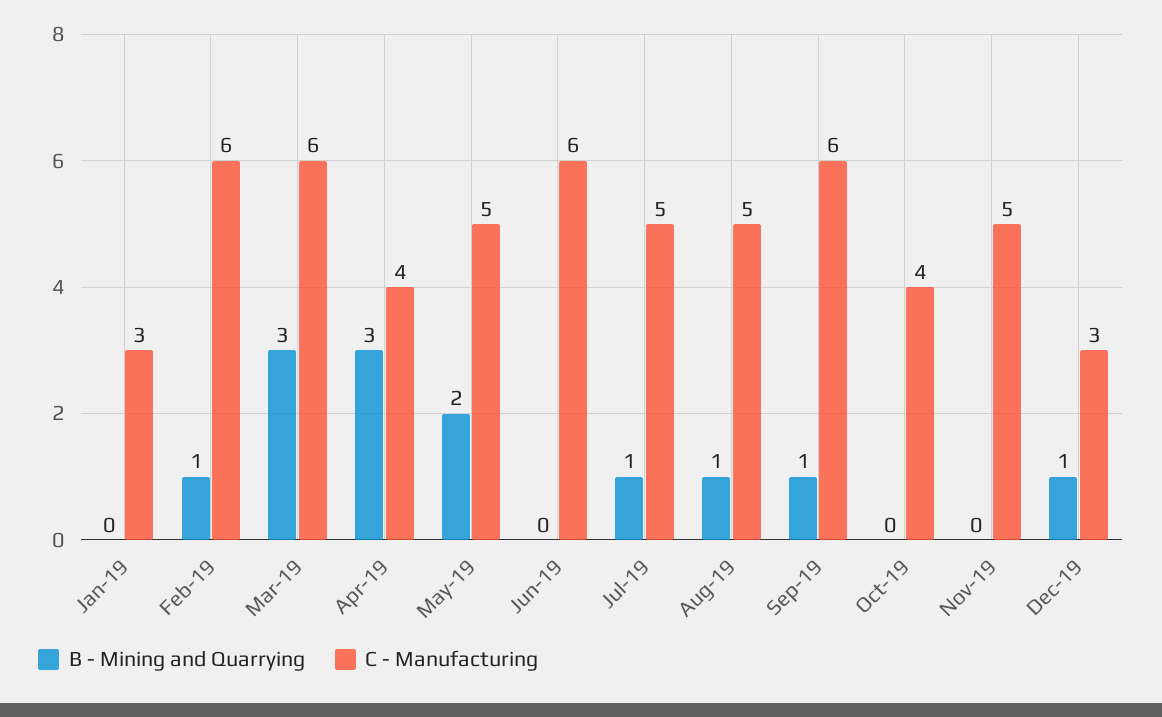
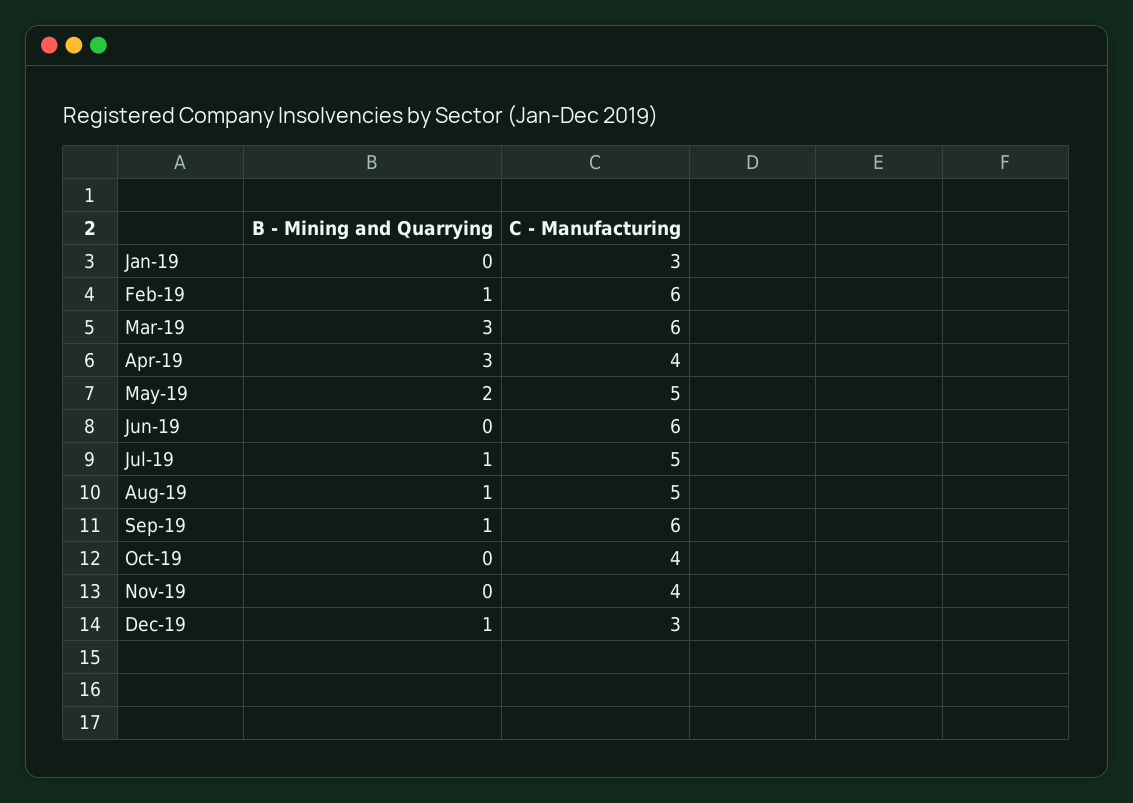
  {
    "B - Mining and Quarrying": {
      "Jan-19": 0,
      "Feb-19": 1,
      "Mar-19": 3,
      "Apr-19": 3,
      "May-19": 2,
      "Jun-19": 0,
      "Jul-19": 1,
      "Aug-19": 1,
      "Sep-19": 1,
      "Oct-19": 0,
      "Nov-19": 0,
      "Dec-19": 1
    },
    "C - Manufacturing": {
      "Jan-19": 3,
      "Feb-19": 6,
      "Mar-19": 6,
      "Apr-19": 4,
      "May-19": 5,
      "Jun-19": 6,
      "Jul-19": 5,
      "Aug-19": 5,
      "Sep-19": 6,
      "Oct-19": 4,
-     "Nov-19": 5,
+     "Nov-19": 4,
      "Dec-19": 3
    }
  }

